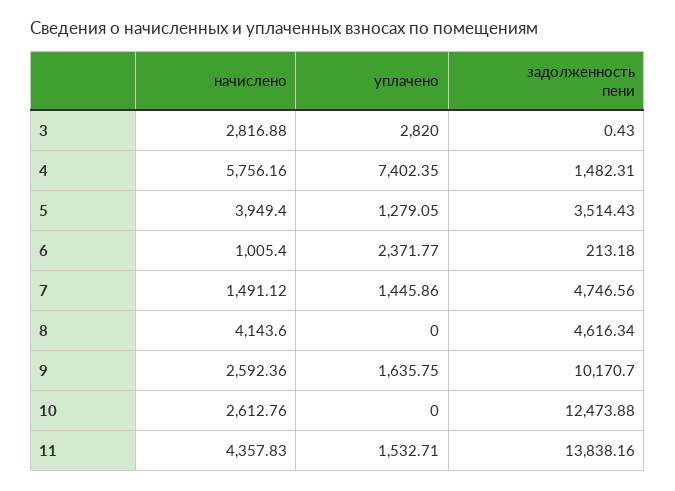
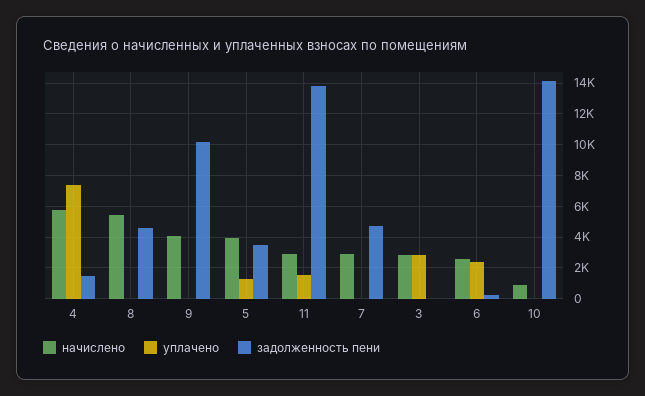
  {
    "начислено": {
      "3": 2816.88,
      "4": 5756.16,
      "5": 3949.4,
-     "6": 1005.4,
+     "6": 2500,
-     "7": 1491.12,
+     "7": 3000,
-     "8": 4143.6,
+     "8": 5500,
-     "9": 2592.36,
+     "9": 4000,
-     "10": 2612.76,
+     "10": 1000,
-     "11": 4357.83
+     "11": 3000
    },
    "уплачено": {
      "3": 2820,
      "4": 7402.35,
      "5": 1279.05,
      "6": 2371.77,
-     "7": 1445.86,
+     "7": 0,
      "8": 0,
-     "9": 1635.75,
+     "9": 0,
      "10": 0,
      "11": 1532.71
    },
    "задолженность пени": {
      "3": 0.43,
      "4": 1482.31,
      "5": 3514.43,
      "6": 213.18,
      "7": 4746.56,
      "8": 4616.34,
      "9": 10170.7,
-     "10": 12473.88,
+     "10": 14000,
      "11": 13838.16
    }
  }

